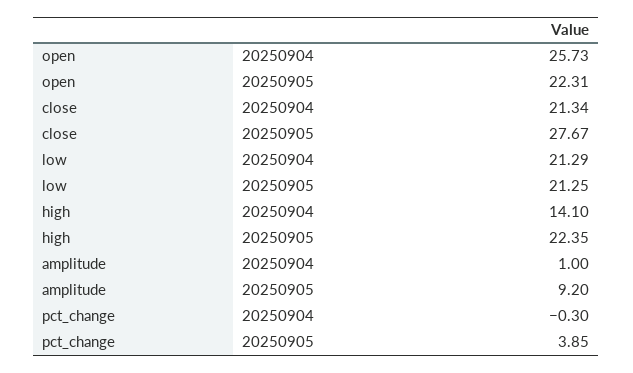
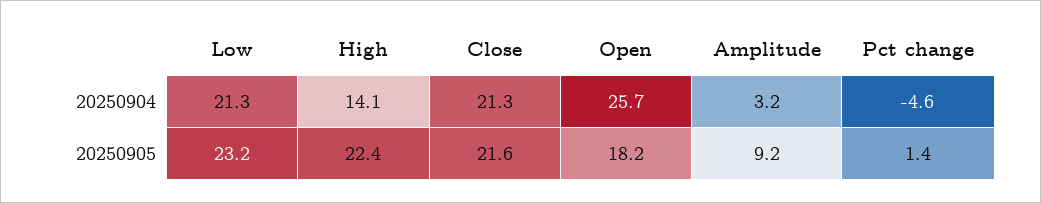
  {
    "open": {
      "20250904": 25.73,
-     "20250905": 22.31
+     "20250905": 18.2
    },
    "close": {
      "20250904": 21.34,
-     "20250905": 27.67
+     "20250905": 21.6
    },
    "low": {
      "20250904": 21.29,
-     "20250905": 21.25
+     "20250905": 23.2
    },
    "high": {
      "20250904": 14.1,
      "20250905": 22.35
    },
    "amplitude": {
-     "20250904": 1,
+     "20250904": 3.2,
      "20250905": 9.2
    },
    "pct_change": {
-     "20250904": -0.3,
+     "20250904": -4.6,
-     "20250905": 3.85
+     "20250905": 1.4
    }
  }

